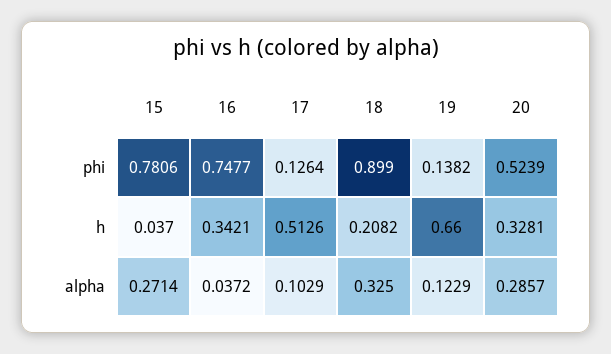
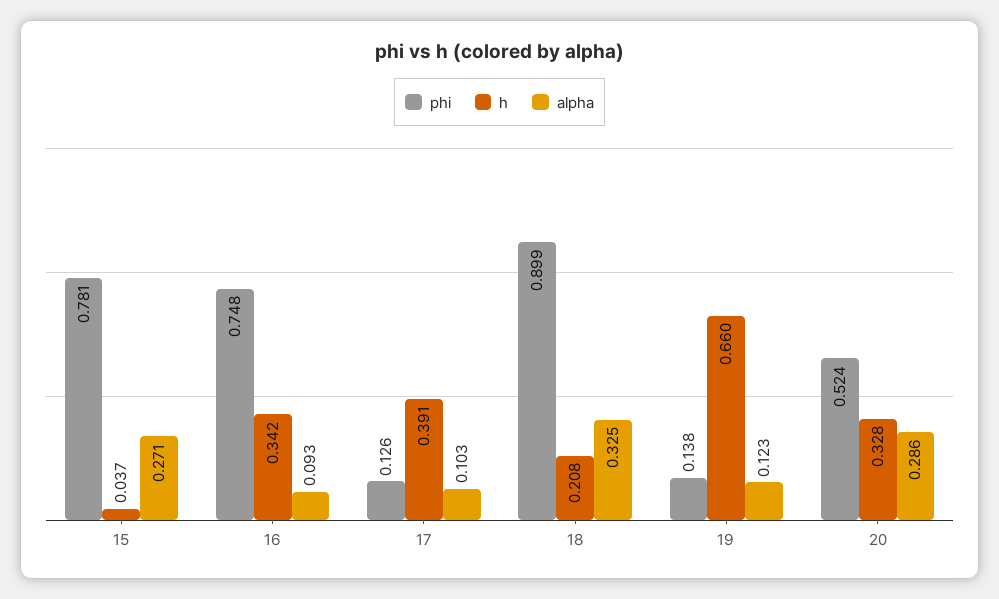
  {
    "phi": {
      "15": 0.7806,
      "16": 0.7477,
      "17": 0.1264,
      "18": 0.899,
      "19": 0.1382,
      "20": 0.5239
    },
    "h": {
      "15": 0.037,
      "16": 0.3421,
-     "17": 0.5126,
+     "17": 0.391,
      "18": 0.2082,
      "19": 0.66,
      "20": 0.3281
    },
    "alpha": {
      "15": 0.2714,
-     "16": 0.0372,
+     "16": 0.093,
      "17": 0.1029,
      "18": 0.325,
      "19": 0.1229,
      "20": 0.2857
    }
  }

